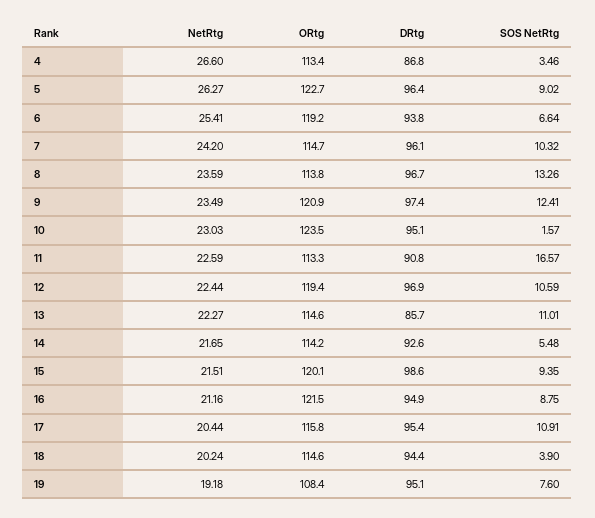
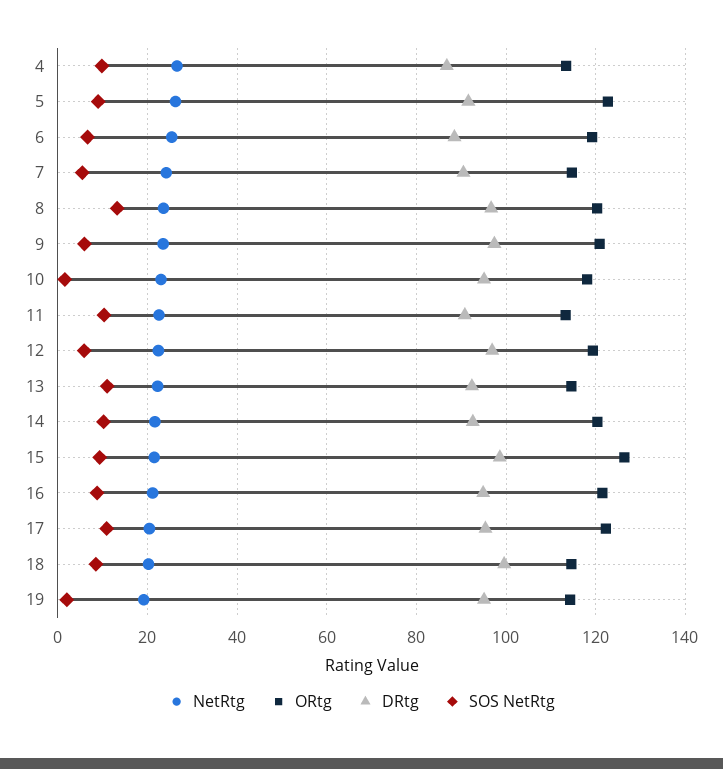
  {
    "NetRtg": {
      "4": 26.6,
      "5": 26.27,
      "6": 25.41,
      "7": 24.2,
      "8": 23.59,
      "9": 23.49,
      "10": 23.03,
      "11": 22.59,
      "12": 22.44,
      "13": 22.27,
      "14": 21.65,
      "15": 21.51,
      "16": 21.16,
      "17": 20.44,
      "18": 20.24,
      "19": 19.18
    },
    "ORtg": {
      "4": 113.4,
      "5": 122.7,
      "6": 119.2,
      "7": 114.7,
-     "8": 113.8,
+     "8": 120,
      "9": 120.9,
-     "10": 123.5,
+     "10": 118,
      "11": 113.3,
      "12": 119.4,
      "13": 114.6,
-     "14": 114.2,
+     "14": 120,
-     "15": 120.1,
+     "15": 126,
      "16": 121.5,
-     "17": 115.8,
+     "17": 122,
      "18": 114.6,
-     "19": 108.4
+     "19": 114
    },
    "DRtg": {
      "4": 86.8,
-     "5": 96.4,
+     "5": 92,
-     "6": 93.8,
+     "6": 88,
-     "7": 96.1,
+     "7": 90,
      "8": 96.7,
      "9": 97.4,
      "10": 95.1,
      "11": 90.8,
      "12": 96.9,
-     "13": 85.7,
+     "13": 92,
      "14": 92.6,
      "15": 98.6,
      "16": 94.9,
      "17": 95.4,
-     "18": 94.4,
+     "18": 100,
      "19": 95.1
    },
    "SOS NetRtg": {
-     "4": 3.46,
+     "4": 10,
      "5": 9.02,
      "6": 6.64,
-     "7": 10.32,
+     "7": 6,
      "8": 13.26,
-     "9": 12.41,
+     "9": 6,
      "10": 1.57,
-     "11": 16.57,
+     "11": 10,
-     "12": 10.59,
+     "12": 6,
      "13": 11.01,
-     "14": 5.48,
+     "14": 10,
      "15": 9.35,
      "16": 8.75,
      "17": 10.91,
-     "18": 3.9,
+     "18": 8,
-     "19": 7.6
+     "19": 2
    }
  }

